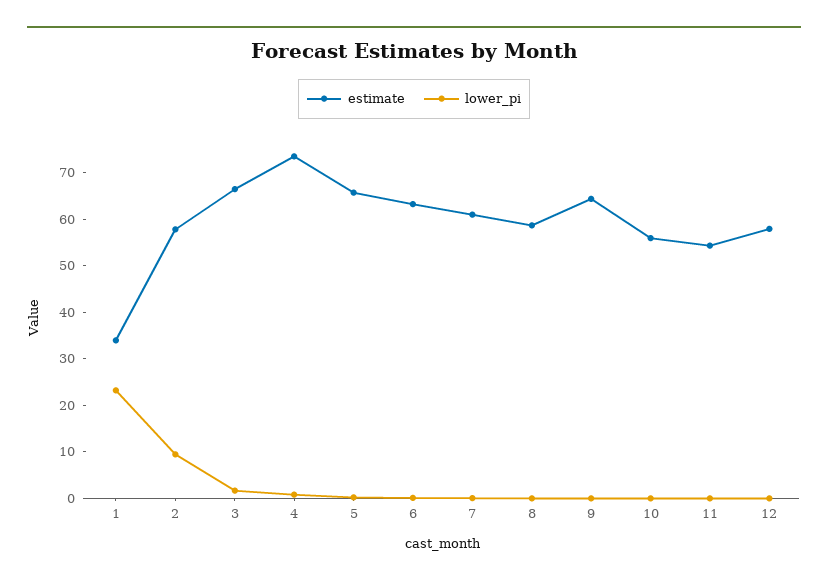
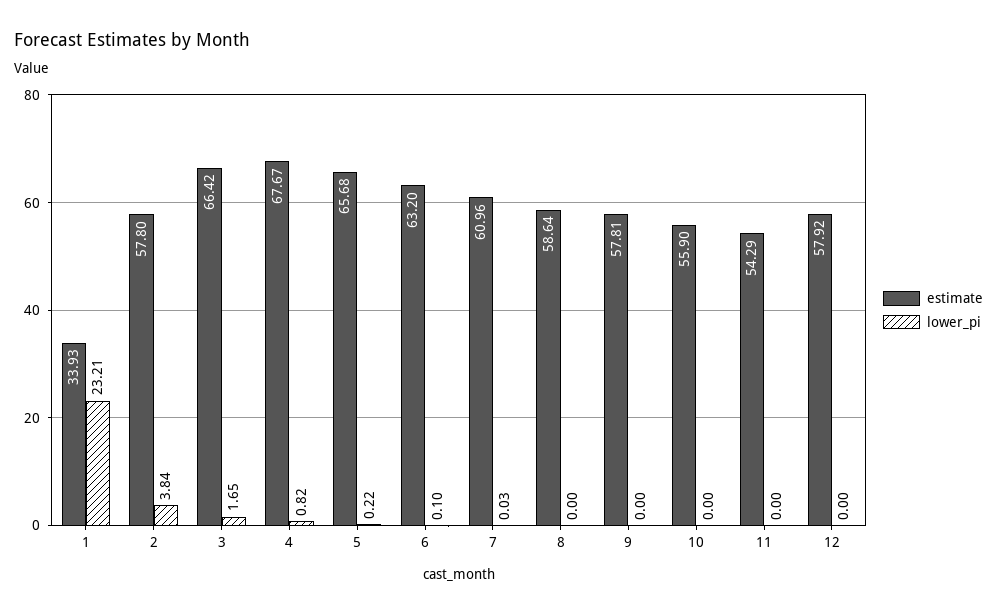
  {
    "estimate": {
      "1": 33.93,
      "2": 57.8,
      "3": 66.42,
-     "4": 74,
+     "4": 67.67,
      "5": 65.68,
      "6": 63.2,
      "7": 60.96,
      "8": 58.64,
-     "9": 64,
+     "9": 57.81,
      "10": 55.9,
      "11": 54.29,
      "12": 57.92
    },
    "lower_pi": {
      "1": 23.21,
-     "2": 10,
+     "2": 3.84,
      "3": 1.65,
      "4": 0.82,
      "5": 0.22,
      "6": 0.1,
      "7": 0.03,
      "8": 0,
      "9": 0,
      "10": 0,
      "11": 0,
      "12": 0
    }
  }

